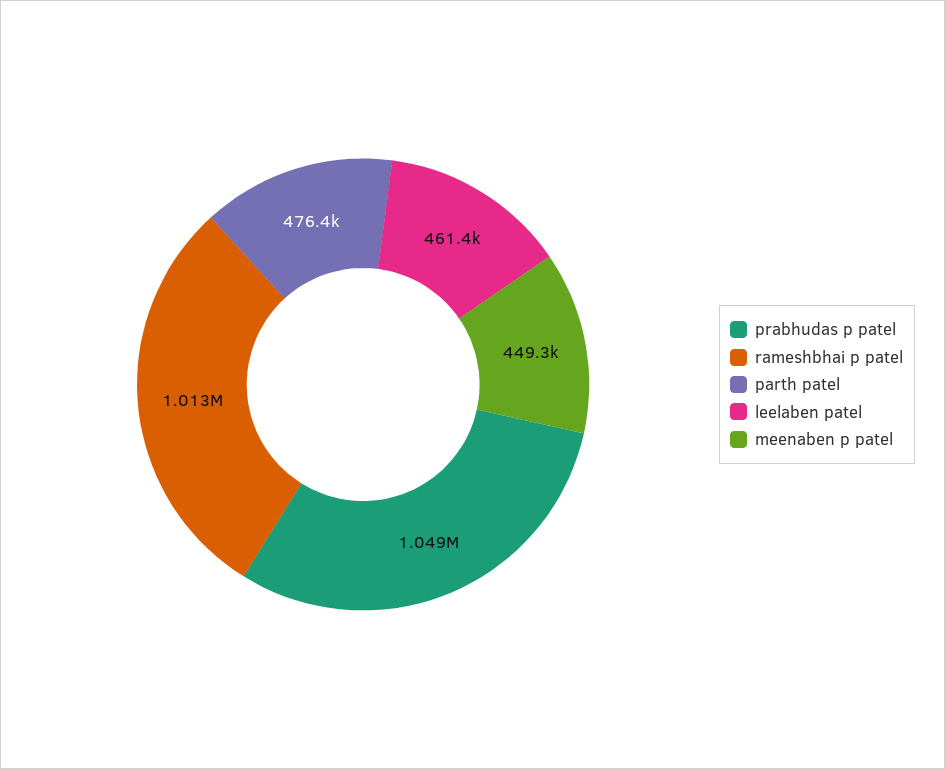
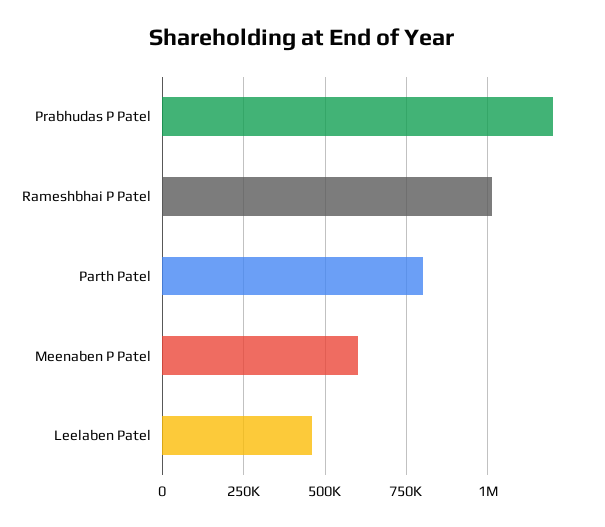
  {
-   "prabhudas p patel": 1049000,
+   "prabhudas p patel": 1200000,
    "rameshbhai p patel": 1013000,
-   "parth patel": 476400,
+   "parth patel": 800000,
    "leelaben patel": 461400,
-   "meenaben p patel": 449300
+   "meenaben p patel": 600000
  }

